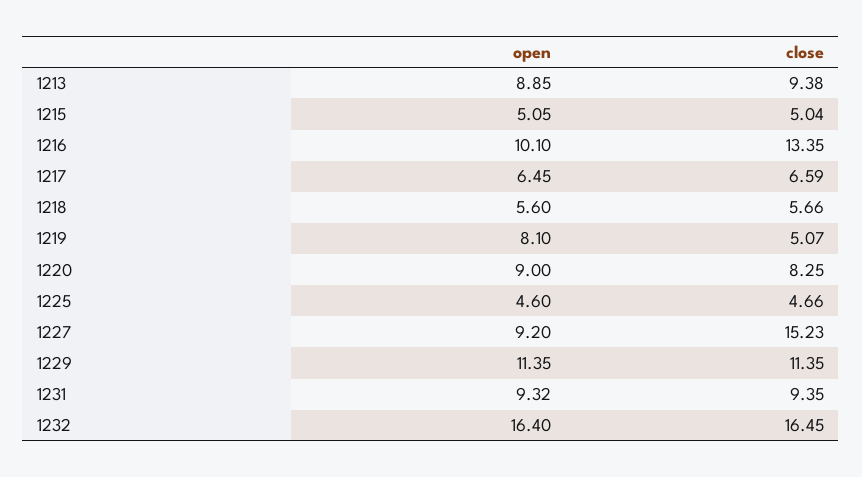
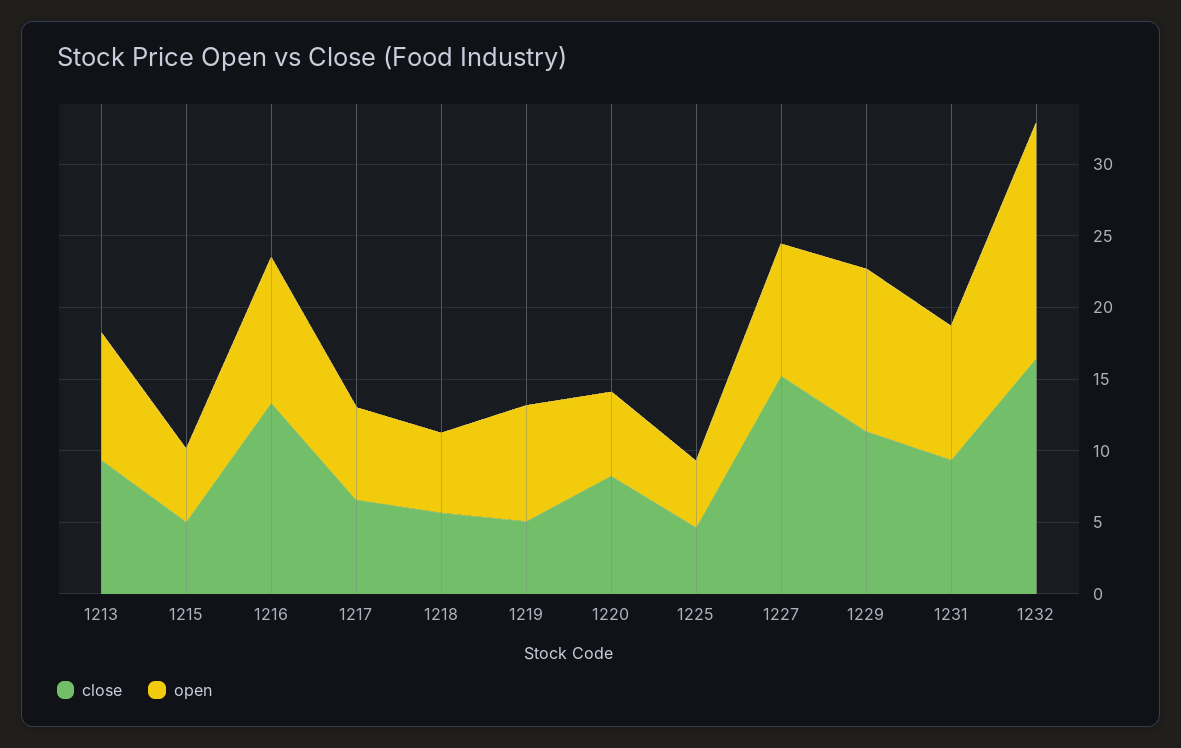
  {
    "open": {
      "1213": 8.85,
      "1215": 5.05,
      "1216": 10.1,
      "1217": 6.45,
      "1218": 5.6,
      "1219": 8.1,
-     "1220": 9,
+     "1220": 6,
      "1225": 4.6,
      "1227": 9.2,
      "1229": 11.35,
      "1231": 9.32,
      "1232": 16.4
    },
    "close": {
      "1213": 9.38,
      "1215": 5.04,
      "1216": 13.35,
      "1217": 6.59,
      "1218": 5.66,
      "1219": 5.07,
      "1220": 8.25,
      "1225": 4.66,
      "1227": 15.23,
      "1229": 11.35,
      "1231": 9.35,
      "1232": 16.45
    }
  }

